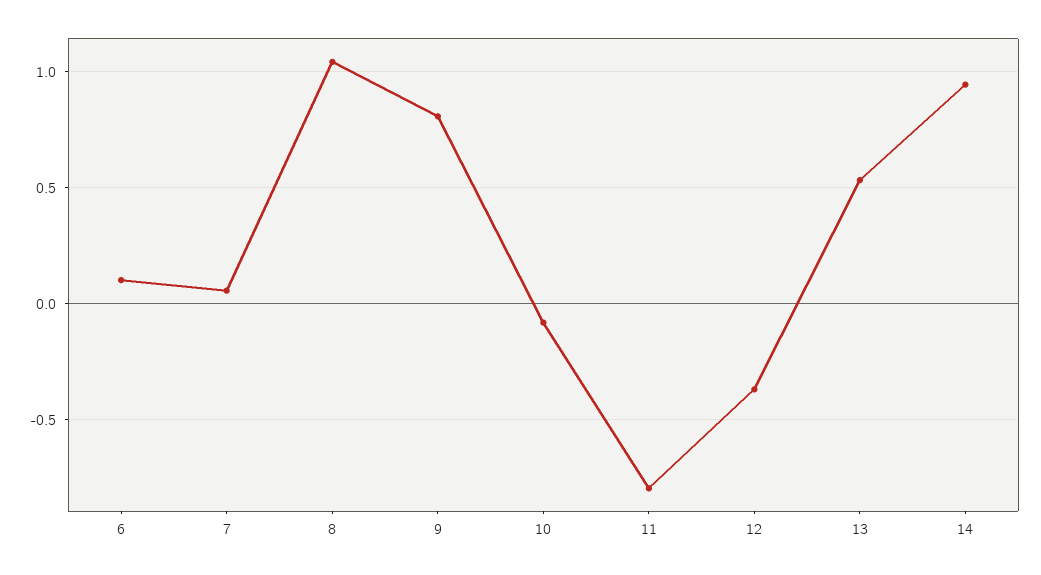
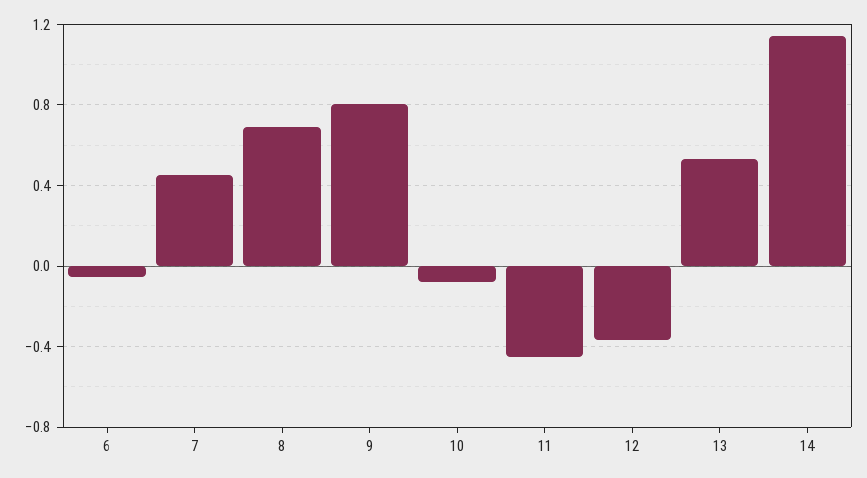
  {
-   "6": 0.1,
+   "6": -0.05,
-   "7": 0.05,
+   "7": 0.45,
-   "8": 1.05,
+   "8": 0.7,
    "9": 0.8,
    "10": -0.1,
-   "11": -0.8,
+   "11": -0.45,
    "12": -0.35,
    "13": 0.55,
-   "14": 0.95
+   "14": 1.15
  }

